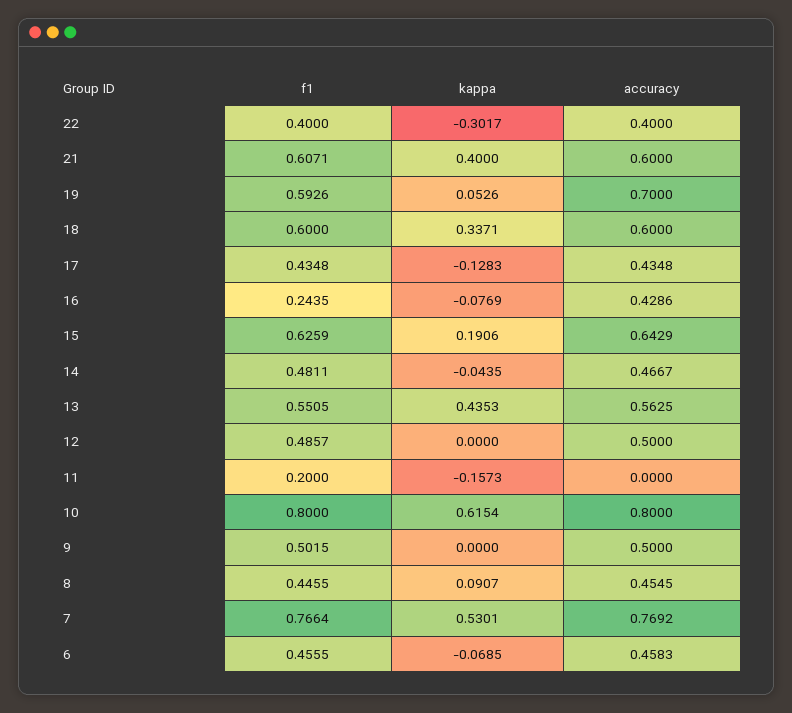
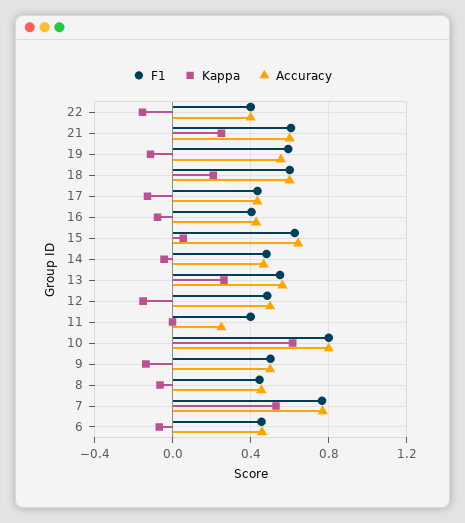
  {
    "f1": {
      "22": 0.4,
      "21": 0.6071,
      "19": 0.5926,
      "18": 0.6,
      "17": 0.4348,
-     "16": 0.2435,
+     "16": 0.4,
      "15": 0.6259,
      "14": 0.4811,
      "13": 0.5505,
      "12": 0.4857,
-     "11": 0.2,
+     "11": 0.4,
      "10": 0.8,
      "9": 0.5015,
      "8": 0.4455,
      "7": 0.7664,
      "6": 0.4555
    },
    "kappa": {
-     "22": -0.3017,
+     "22": -0.15,
-     "21": 0.4,
+     "21": 0.25,
-     "19": 0.0526,
+     "19": -0.1,
-     "18": 0.3371,
+     "18": 0.2,
      "17": -0.1283,
      "16": -0.0769,
-     "15": 0.1906,
+     "15": 0.05,
      "14": -0.0435,
-     "13": 0.4353,
+     "13": 0.25,
-     "12": 0,
+     "12": -0.15,
-     "11": -0.1573,
+     "11": 0,
      "10": 0.6154,
-     "9": 0,
+     "9": -0.15,
-     "8": 0.0907,
+     "8": -0.05,
      "7": 0.5301,
      "6": -0.0685
    },
    "accuracy": {
      "22": 0.4,
      "21": 0.6,
-     "19": 0.7,
+     "19": 0.55,
      "18": 0.6,
      "17": 0.4348,
      "16": 0.4286,
      "15": 0.6429,
      "14": 0.4667,
      "13": 0.5625,
      "12": 0.5,
-     "11": 0,
+     "11": 0.25,
      "10": 0.8,
      "9": 0.5,
      "8": 0.4545,
      "7": 0.7692,
      "6": 0.4583
    }
  }

